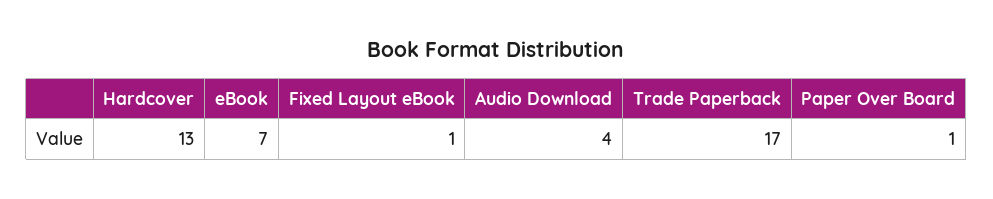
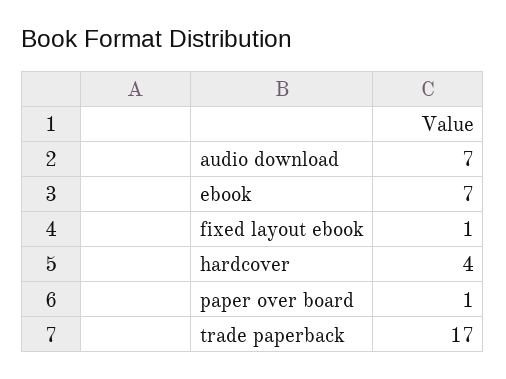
  {
-   "Hardcover": 13,
+   "Hardcover": 4,
    "eBook": 7,
    "Fixed Layout eBook": 1,
-   "Audio Download": 4,
+   "Audio Download": 7,
    "Trade Paperback": 17,
    "Paper Over Board": 1
  }

